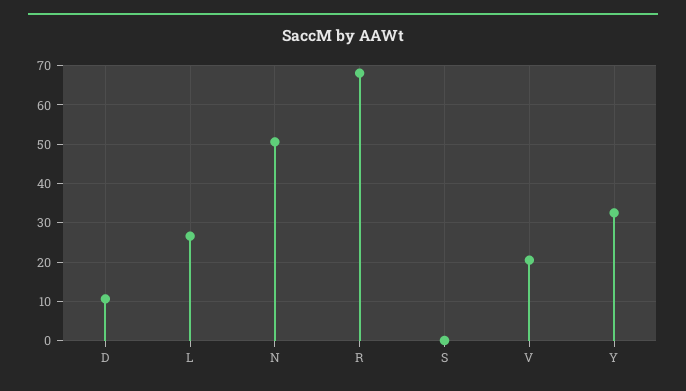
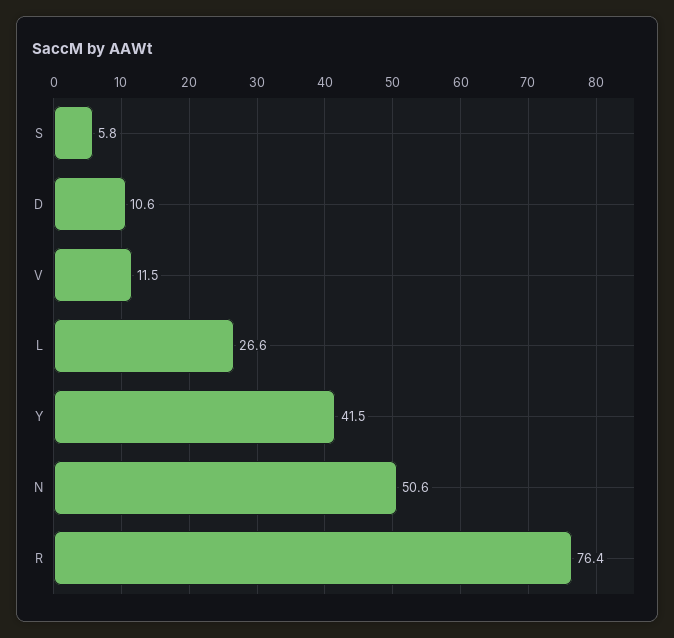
  {
    "D": 10.6,
    "L": 26.6,
    "N": 50.6,
-   "R": 68,
+   "R": 76.4,
-   "S": 0,
+   "S": 5.8,
-   "V": 20,
+   "V": 11.5,
-   "Y": 32
+   "Y": 41.5
  }

